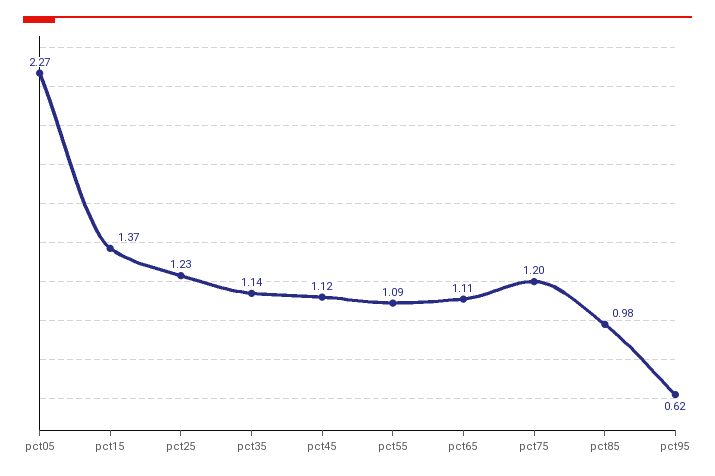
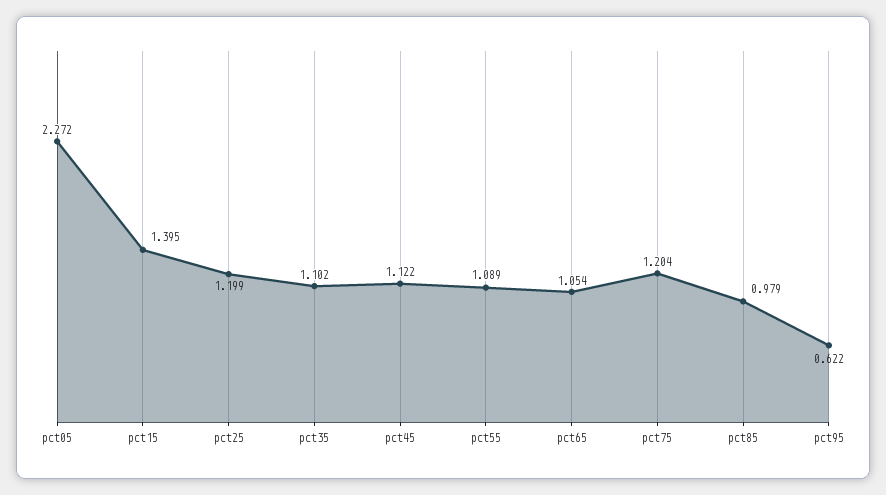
  {
    "pct05": 2.272,
-   "pct15": 1.37,
+   "pct15": 1.395,
-   "pct25": 1.23,
+   "pct25": 1.199,
-   "pct35": 1.14,
+   "pct35": 1.102,
    "pct45": 1.122,
    "pct55": 1.089,
-   "pct65": 1.11,
+   "pct65": 1.054,
    "pct75": 1.204,
    "pct85": 0.979,
    "pct95": 0.622
  }

